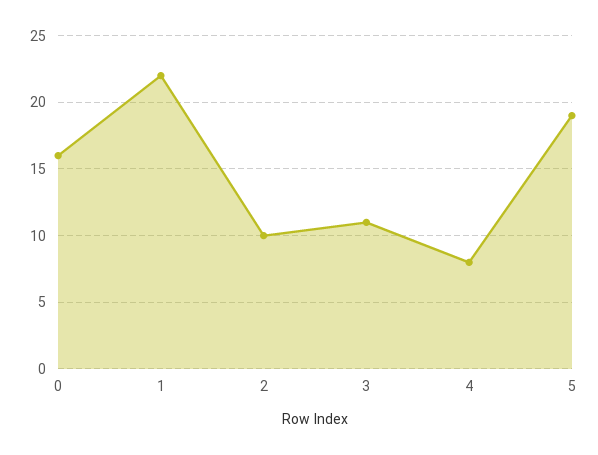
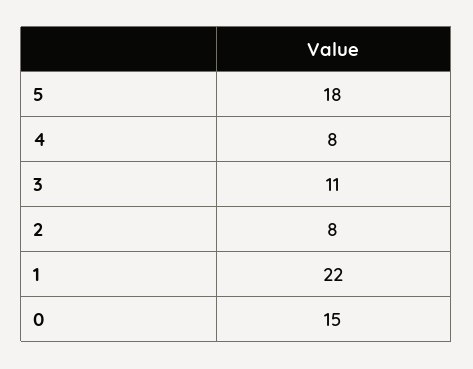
  {
-   "0": 16,
+   "0": 15,
    "1": 22,
-   "2": 10,
+   "2": 8,
    "3": 11,
    "4": 8,
-   "5": 19
+   "5": 18
  }

